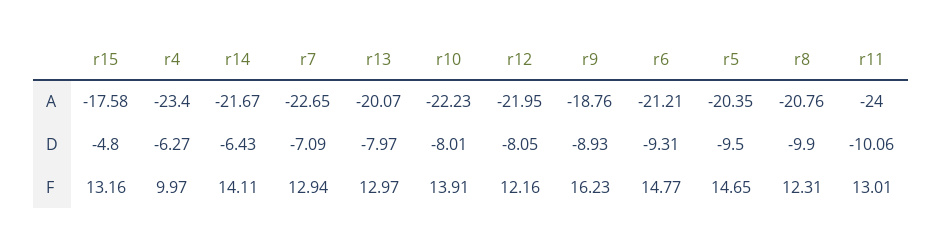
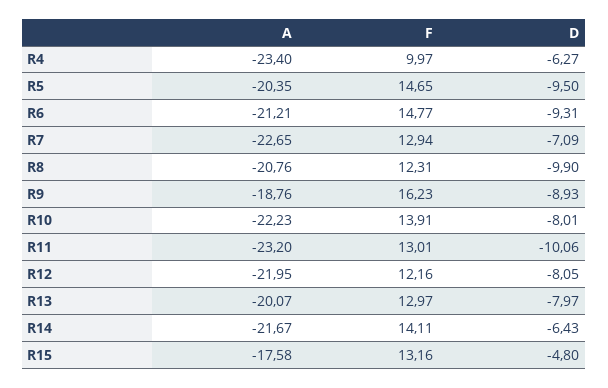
  {
    "r15": {
      "A": -17.58,
      "D": -4.8,
      "F": 13.16
    },
    "r4": {
      "A": -23.4,
      "D": -6.27,
      "F": 9.97
    },
    "r14": {
      "A": -21.67,
      "D": -6.43,
      "F": 14.11
    },
    "r7": {
      "A": -22.65,
      "D": -7.09,
      "F": 12.94
    },
    "r13": {
      "A": -20.07,
      "D": -7.97,
      "F": 12.97
    },
    "r10": {
      "A": -22.23,
      "D": -8.01,
      "F": 13.91
    },
    "r12": {
      "A": -21.95,
      "D": -8.05,
      "F": 12.16
    },
    "r9": {
      "A": -18.76,
      "D": -8.93,
      "F": 16.23
    },
    "r6": {
      "A": -21.21,
      "D": -9.31,
      "F": 14.77
    },
    "r5": {
      "A": -20.35,
      "D": -9.5,
      "F": 14.65
    },
    "r8": {
      "A": -20.76,
      "D": -9.9,
      "F": 12.31
    },
    "r11": {
-     "A": -24,
+     "A": -23.2,
      "D": -10.06,
      "F": 13.01
    }
  }

